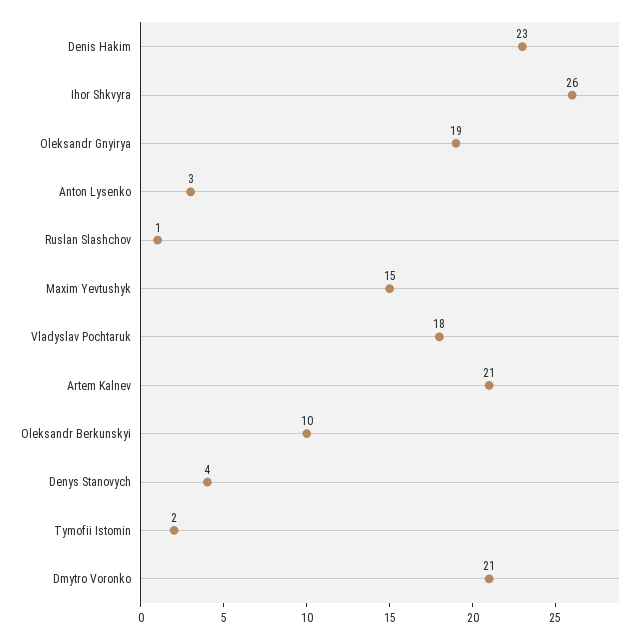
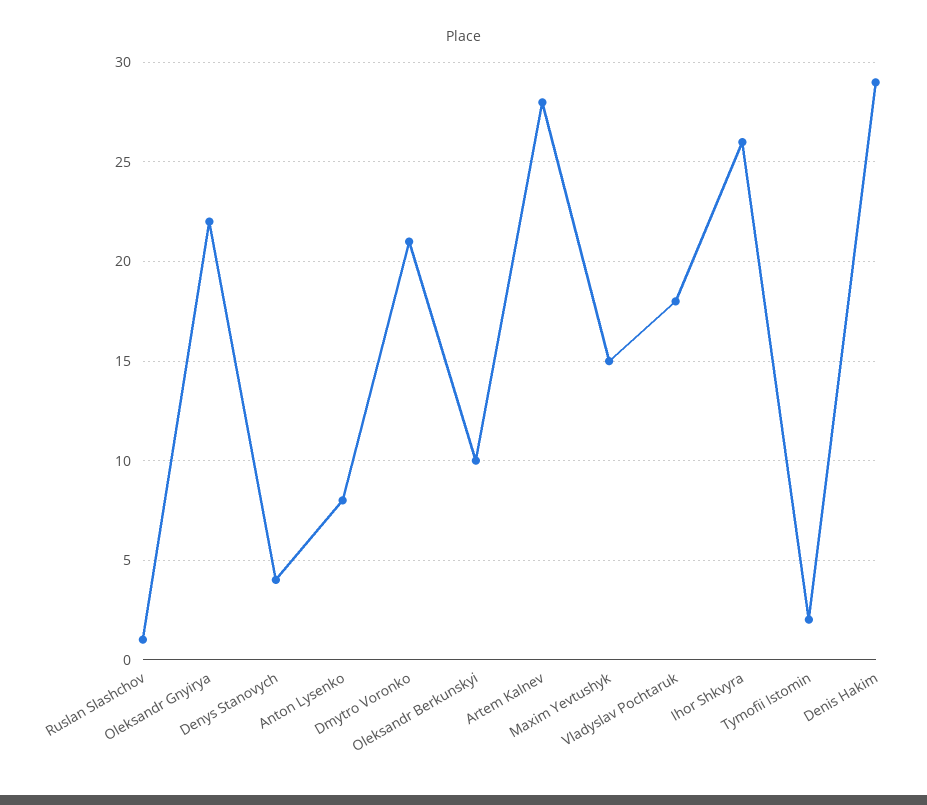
  {
-   "Denis Hakim": 23,
+   "Denis Hakim": 29,
    "Ihor Shkvyra": 26,
-   "Oleksandr Gnyirya": 19,
+   "Oleksandr Gnyirya": 22,
-   "Anton Lysenko": 3,
+   "Anton Lysenko": 8,
    "Ruslan Slashchov": 1,
    "Maxim Yevtushyk": 15,
    "Vladyslav Pochtaruk": 18,
-   "Artem Kalnev": 21,
+   "Artem Kalnev": 28,
    "Oleksandr Berkunskyi": 10,
    "Denys Stanovych": 4,
    "Tymofii Istomin": 2,
    "Dmytro Voronko": 21
  }

